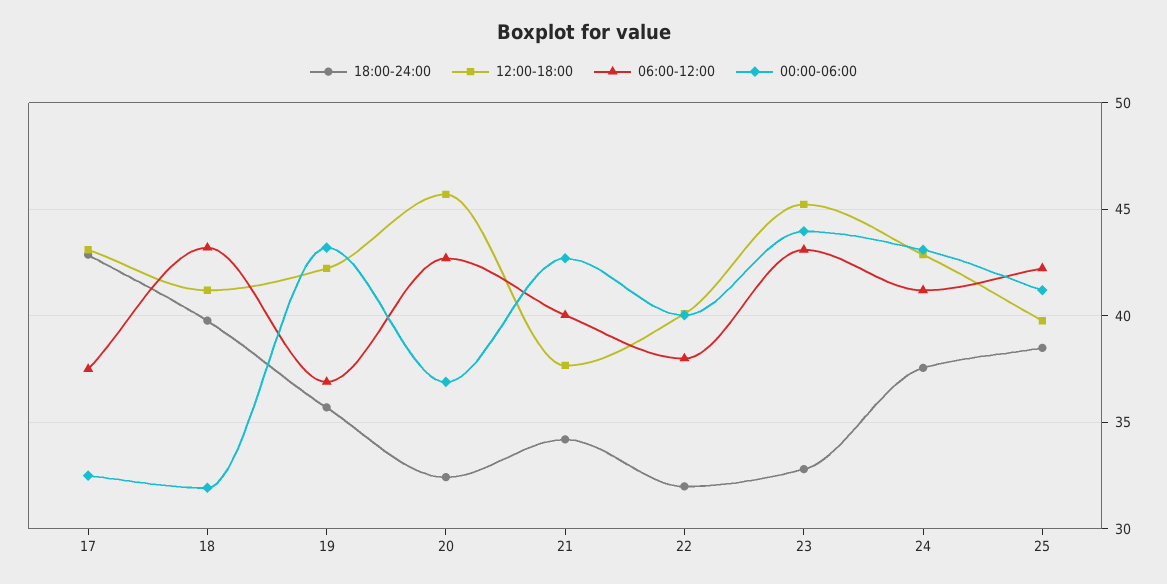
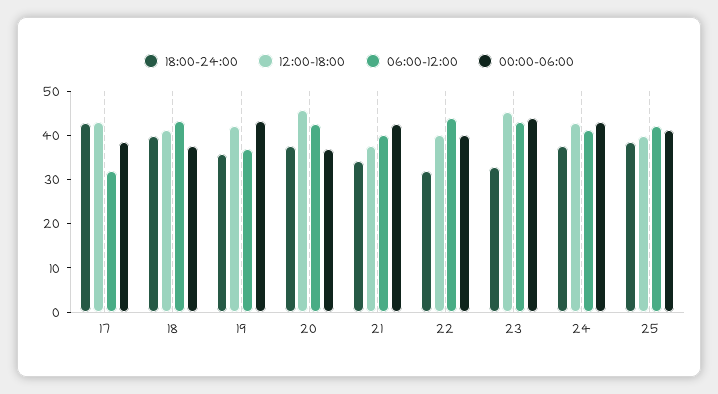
  {
    "18:00-24:00": {
      "17": 43,
      "18": 40,
      "19": 35.5,
-     "20": 32.5,
+     "20": 38,
      "21": 34,
      "22": 32,
      "23": 33,
      "24": 37.5,
      "25": 38.5
    },
    "12:00-18:00": {
      "17": 43,
      "18": 41,
      "19": 42,
      "20": 45.5,
      "21": 37.5,
      "22": 40,
      "23": 45,
      "24": 43,
      "25": 40
    },
    "06:00-12:00": {
-     "17": 37.5,
+     "17": 32,
      "18": 43,
      "19": 37,
      "20": 42.5,
      "21": 40,
-     "22": 38,
+     "22": 44,
      "23": 43,
      "24": 41,
      "25": 42
    },
    "00:00-06:00": {
-     "17": 32.5,
+     "17": 38,
-     "18": 32,
+     "18": 38,
      "19": 43,
      "20": 37,
      "21": 42.5,
      "22": 40,
      "23": 44,
      "24": 43,
      "25": 41
    }
  }

